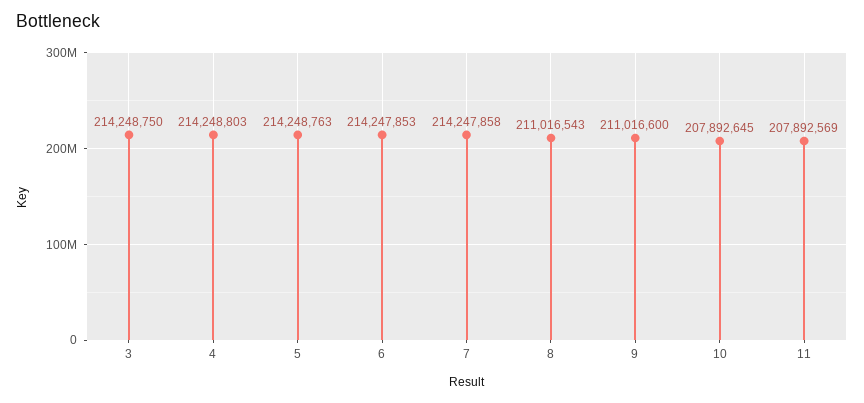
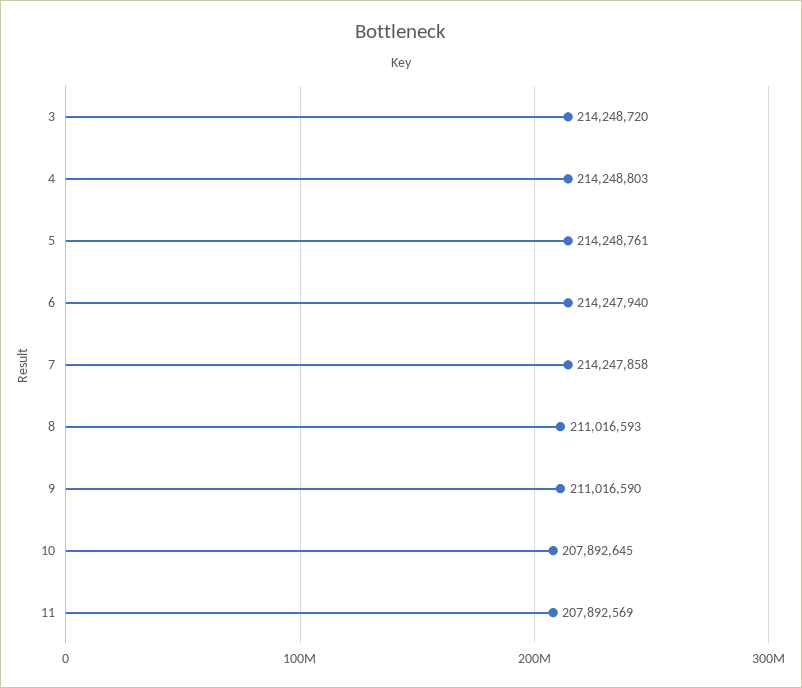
  {
-   "3": 214248750,
+   "3": 214248720,
    "4": 214248803,
-   "5": 214248763,
+   "5": 214248761,
-   "6": 214247853,
+   "6": 214247940,
    "7": 214247858,
-   "8": 211016543,
+   "8": 211016593,
-   "9": 211016600,
+   "9": 211016590,
    "10": 207892645,
    "11": 207892569
  }

